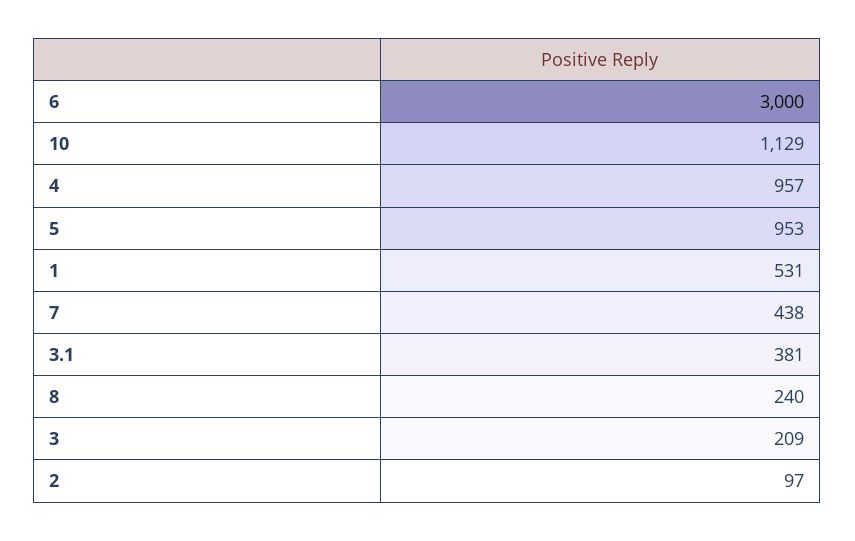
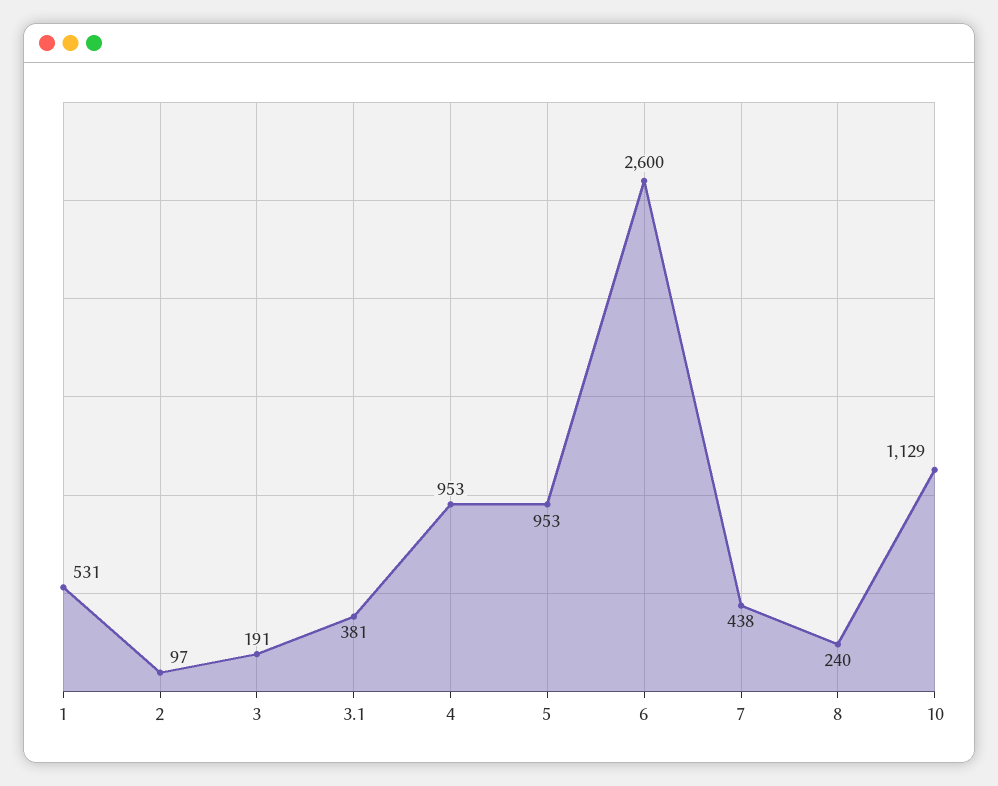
  {
-   "6": 3000,
+   "6": 2600,
    "10": 1129,
-   "4": 957,
+   "4": 953,
    "5": 953,
    "1": 531,
    "7": 438,
    "3.1": 381,
    "8": 240,
-   "3": 209,
+   "3": 191,
    "2": 97
  }

